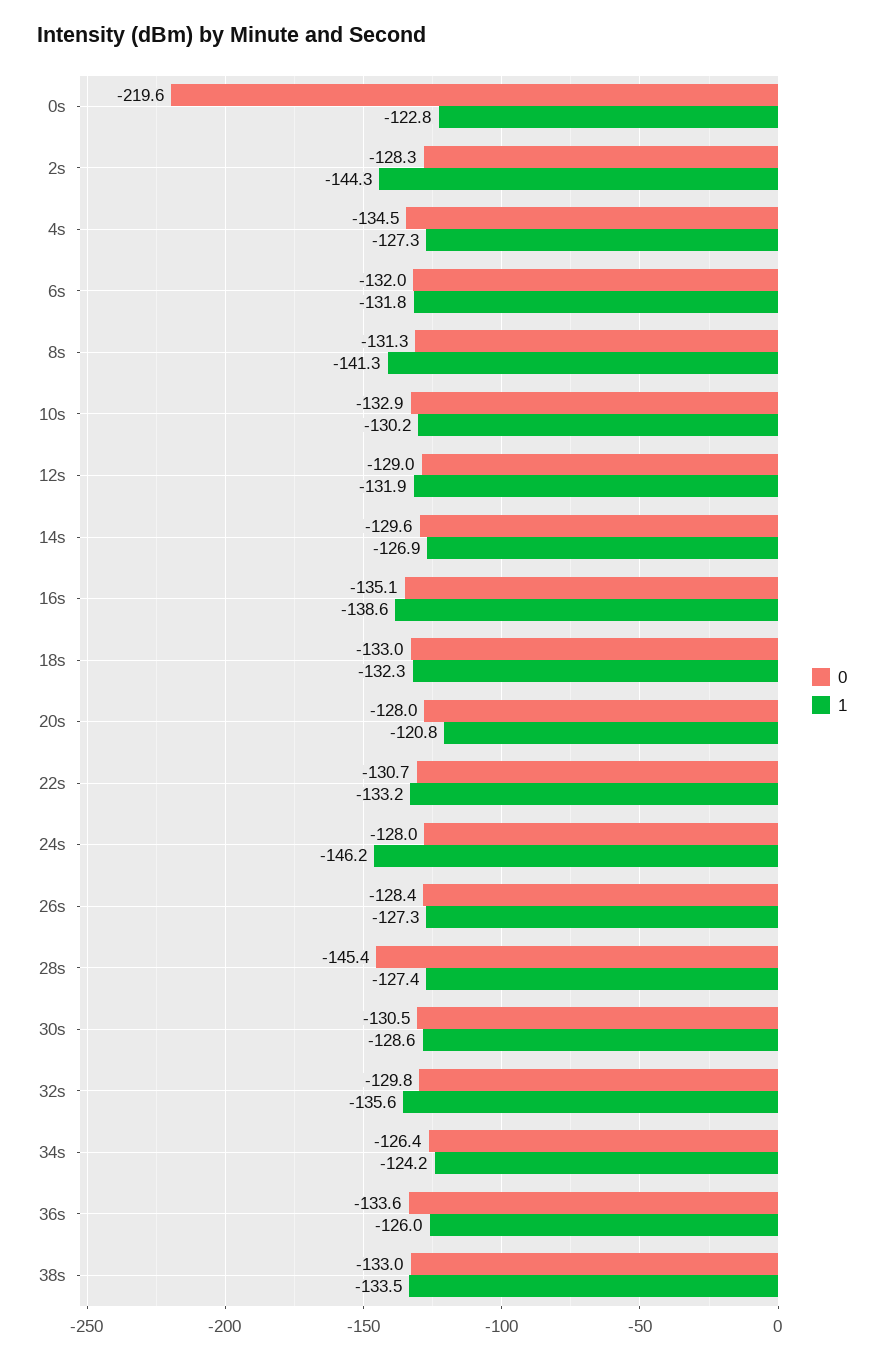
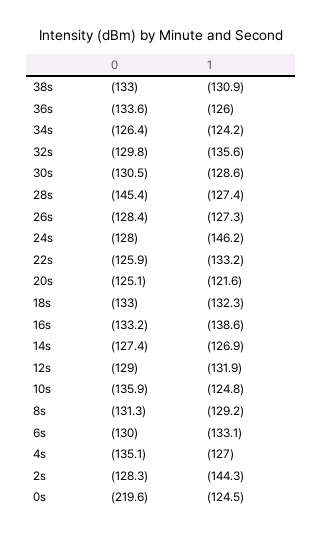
  {
    "0": {
      "0s": -219.6,
      "2s": -128.3,
-     "4s": -134.5,
+     "4s": -135.1,
-     "6s": -132,
+     "6s": -130,
      "8s": -131.3,
-     "10s": -132.9,
+     "10s": -135.9,
      "12s": -129,
-     "14s": -129.6,
+     "14s": -127.4,
-     "16s": -135.1,
+     "16s": -133.2,
      "18s": -133,
-     "20s": -128,
+     "20s": -125.1,
-     "22s": -130.7,
+     "22s": -125.9,
      "24s": -128,
      "26s": -128.4,
      "28s": -145.4,
      "30s": -130.5,
      "32s": -129.8,
      "34s": -126.4,
      "36s": -133.6,
      "38s": -133
    },
    "1": {
-     "0s": -122.8,
+     "0s": -124.5,
      "2s": -144.3,
-     "4s": -127.3,
+     "4s": -127,
-     "6s": -131.8,
+     "6s": -133.1,
-     "8s": -141.3,
+     "8s": -129.2,
-     "10s": -130.2,
+     "10s": -124.8,
      "12s": -131.9,
      "14s": -126.9,
      "16s": -138.6,
      "18s": -132.3,
-     "20s": -120.8,
+     "20s": -121.6,
      "22s": -133.2,
      "24s": -146.2,
      "26s": -127.3,
      "28s": -127.4,
      "30s": -128.6,
      "32s": -135.6,
      "34s": -124.2,
      "36s": -126,
-     "38s": -133.5
+     "38s": -130.9
    }
  }

